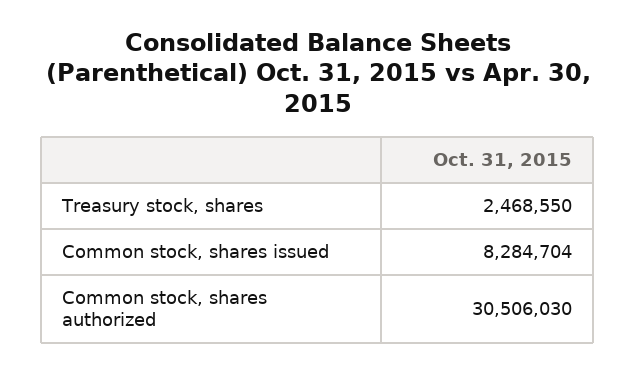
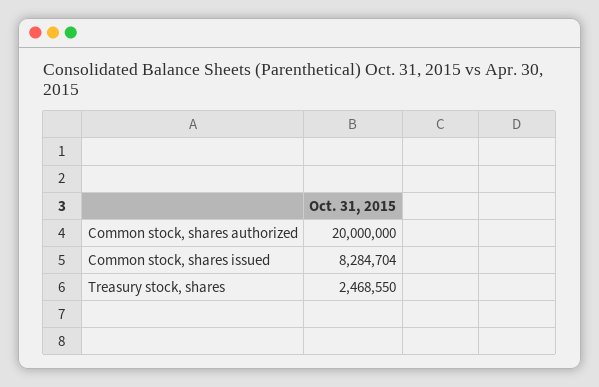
  {
    "Treasury stock, shares": 2468550,
    "Common stock, shares issued": 8284704,
-   "Common stock, shares authorized": 30506030
+   "Common stock, shares authorized": 20000000
  }

